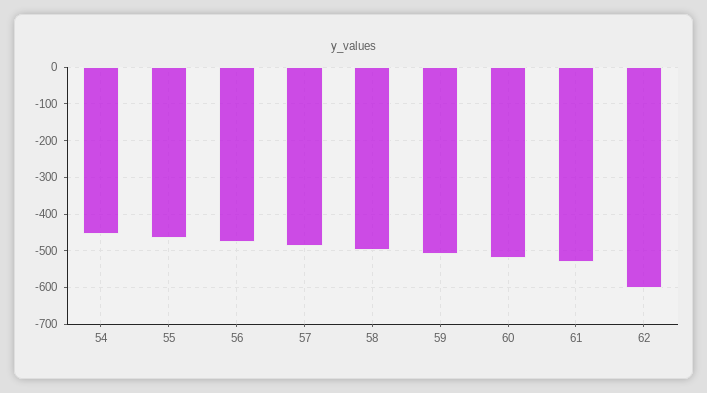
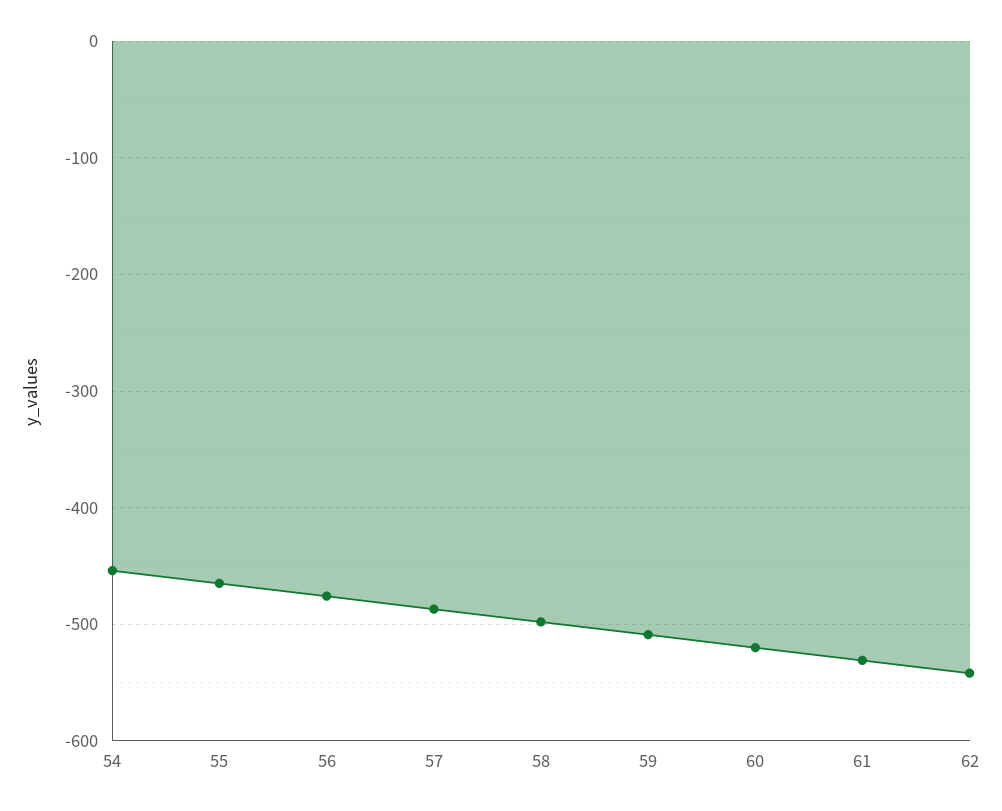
  {
    "54": -450,
    "55": -470,
    "56": -480,
    "57": -490,
    "58": -500,
    "59": -510,
    "60": -520,
    "61": -530,
-   "62": -600
+   "62": -540
  }

